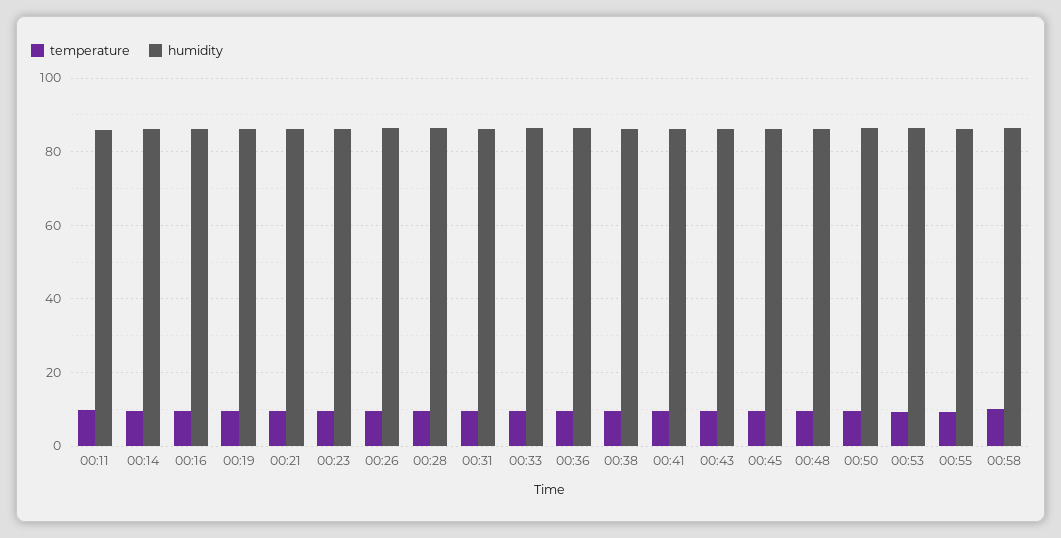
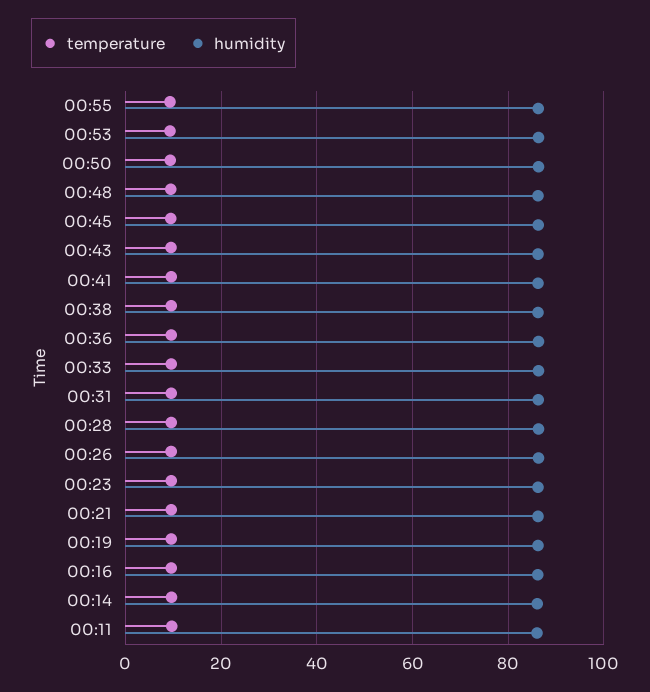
  {
    "temperature": {
      "00:11": 10,
      "00:14": 10,
      "00:16": 10,
      "00:19": 10,
      "00:21": 10,
      "00:23": 10,
      "00:26": 10,
      "00:28": 10,
      "00:31": 10,
      "00:33": 10,
      "00:36": 10,
      "00:38": 10,
      "00:41": 10,
      "00:43": 10,
      "00:45": 10,
      "00:48": 10,
      "00:50": 10,
      "00:53": 10,
-     "00:55": 10,
+     "00:55": 10
-     "00:58": 10
    },
    "humidity": {
      "00:11": 86,
      "00:14": 86,
      "00:16": 86,
      "00:19": 86,
      "00:21": 86,
      "00:23": 86,
      "00:26": 86,
      "00:28": 86,
      "00:31": 86,
      "00:33": 86,
      "00:36": 86,
      "00:38": 86,
      "00:41": 86,
      "00:43": 86,
      "00:45": 86,
      "00:48": 86,
      "00:50": 86,
      "00:53": 86,
-     "00:55": 86,
+     "00:55": 86
-     "00:58": 86
    }
  }

